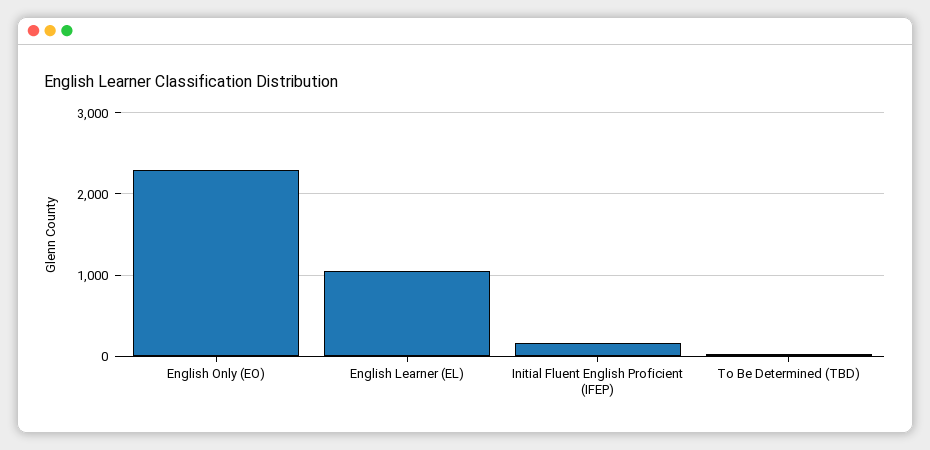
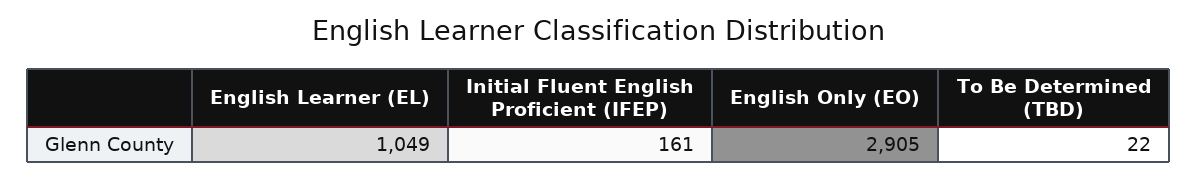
  {
-   "English Only (EO)": 2300,
+   "English Only (EO)": 2905,
    "English Learner (EL)": 1049,
    "Initial Fluent English Proficient (IFEP)": 161,
    "To Be Determined (TBD)": 22
  }

